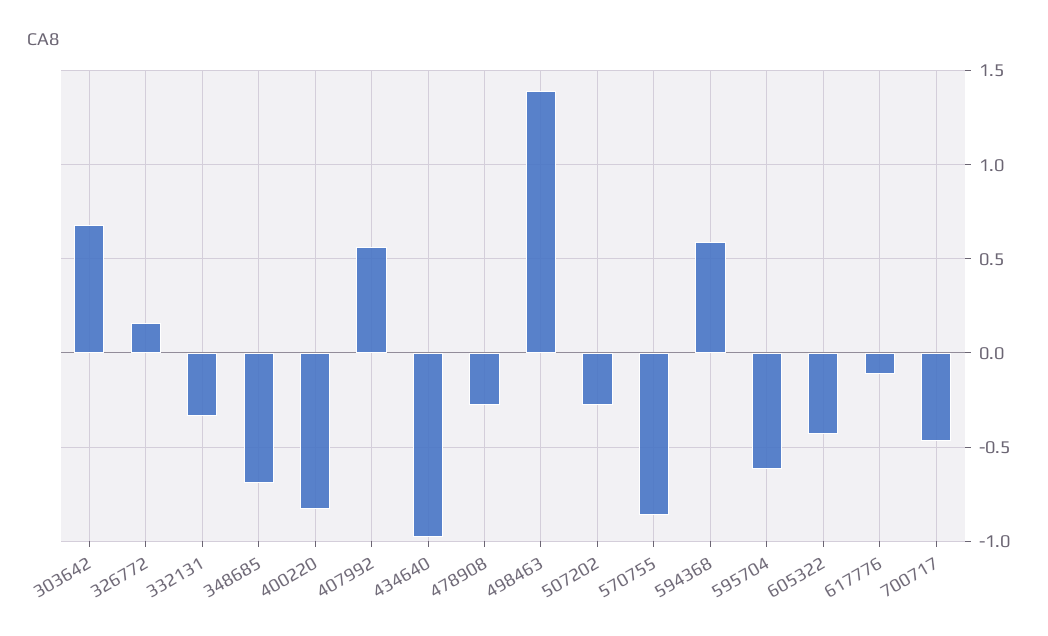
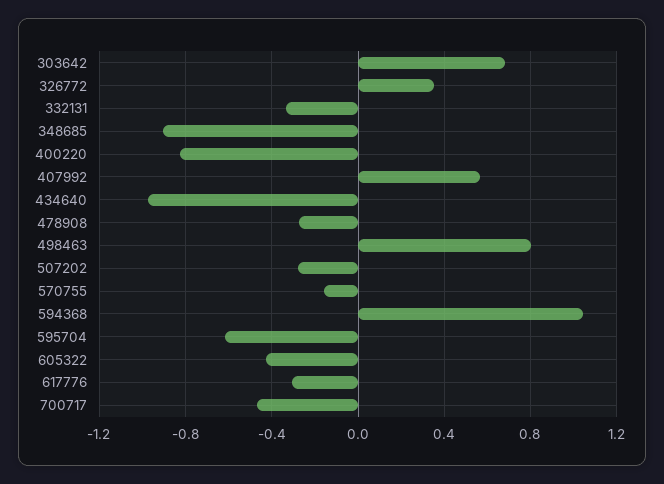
  {
    "303642": 0.7,
-   "326772": 0.15,
+   "326772": 0.35,
    "332131": -0.35,
-   "348685": -0.7,
+   "348685": -0.9,
    "400220": -0.85,
    "407992": 0.55,
    "434640": -1,
    "478908": -0.3,
-   "498463": 1.4,
+   "498463": 0.8,
    "507202": -0.3,
-   "570755": -0.85,
+   "570755": -0.15,
-   "594368": 0.6,
+   "594368": 1.05,
    "595704": -0.6,
    "605322": -0.45,
-   "617776": -0.1,
+   "617776": -0.3,
    "700717": -0.45
  }

